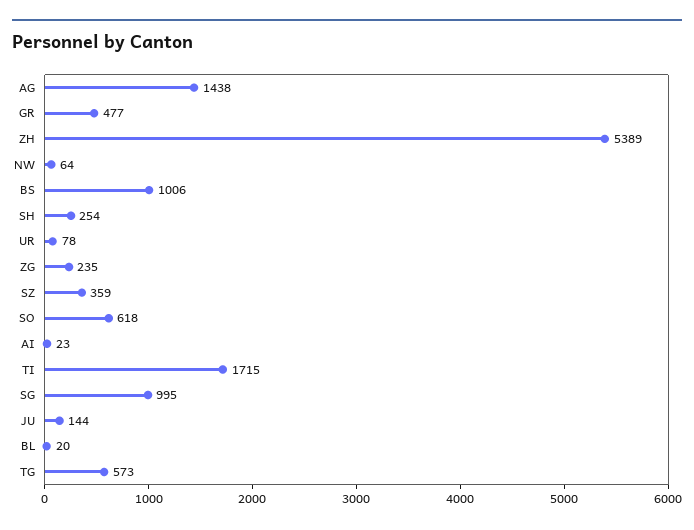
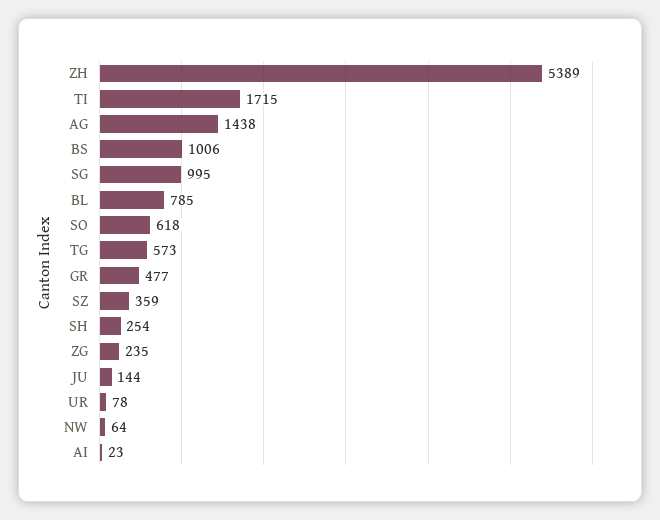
  {
    "AG": 1438,
    "GR": 477,
    "ZH": 5389,
    "NW": 64,
    "BS": 1006,
    "SH": 254,
    "UR": 78,
    "ZG": 235,
    "SZ": 359,
    "SO": 618,
    "AI": 23,
    "TI": 1715,
    "SG": 995,
    "JU": 144,
-   "BL": 20,
+   "BL": 785,
    "TG": 573
  }

